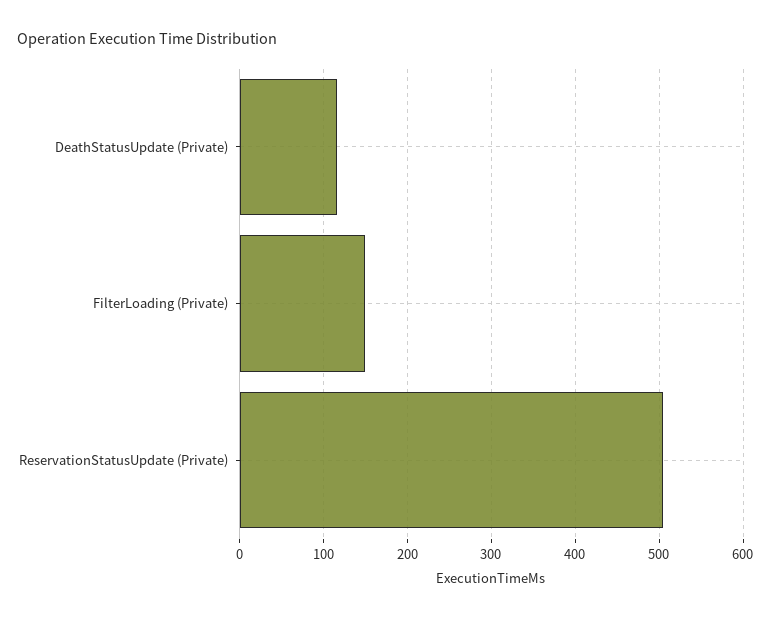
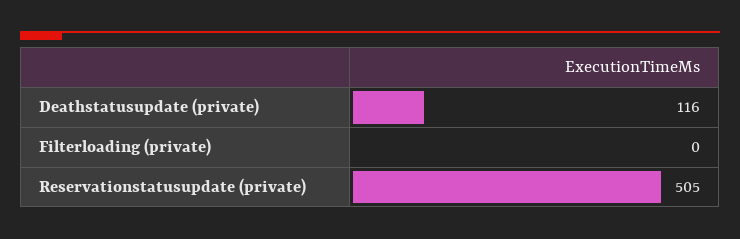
  {
    "DeathStatusUpdate (Private)": 116,
-   "FilterLoading (Private)": 150,
+   "FilterLoading (Private)": 0,
    "ReservationStatusUpdate (Private)": 505
  }

